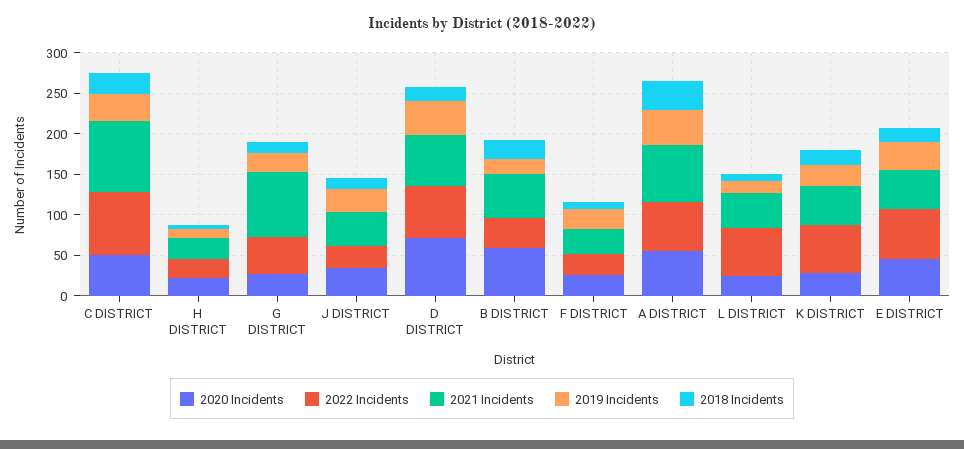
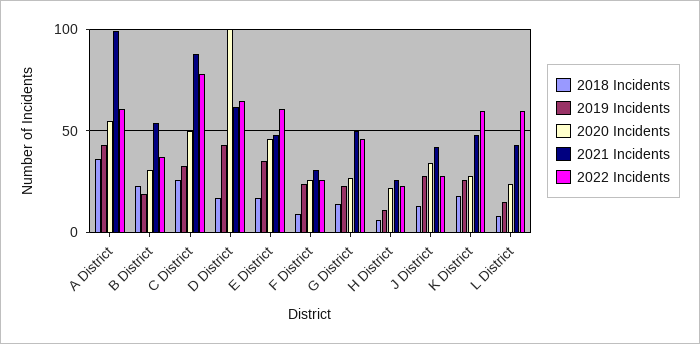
  {
    "2020 Incidents": {
      "C DISTRICT": 50,
      "H DISTRICT": 20,
      "G DISTRICT": 25,
      "J DISTRICT": 35,
-     "D DISTRICT": 70,
+     "D DISTRICT": 100,
-     "B DISTRICT": 60,
+     "B DISTRICT": 30,
      "F DISTRICT": 25,
      "A DISTRICT": 55,
      "L DISTRICT": 25,
      "K DISTRICT": 30,
      "E DISTRICT": 45
    },
    "2022 Incidents": {
      "C DISTRICT": 80,
      "H DISTRICT": 25,
      "G DISTRICT": 45,
      "J DISTRICT": 30,
      "D DISTRICT": 65,
      "B DISTRICT": 35,
      "F DISTRICT": 25,
      "A DISTRICT": 60,
      "L DISTRICT": 60,
      "K DISTRICT": 60,
      "E DISTRICT": 60
    },
    "2021 Incidents": {
      "C DISTRICT": 90,
      "H DISTRICT": 25,
-     "G DISTRICT": 80,
+     "G DISTRICT": 50,
      "J DISTRICT": 40,
      "D DISTRICT": 60,
      "B DISTRICT": 55,
      "F DISTRICT": 30,
-     "A DISTRICT": 70,
+     "A DISTRICT": 100,
      "L DISTRICT": 45,
      "K DISTRICT": 50,
      "E DISTRICT": 50
    },
    "2019 Incidents": {
      "C DISTRICT": 35,
      "H DISTRICT": 10,
      "G DISTRICT": 25,
      "J DISTRICT": 30,
      "D DISTRICT": 45,
      "B DISTRICT": 20,
      "F DISTRICT": 25,
      "A DISTRICT": 45,
      "L DISTRICT": 15,
      "K DISTRICT": 25,
      "E DISTRICT": 35
    },
    "2018 Incidents": {
      "C DISTRICT": 25,
      "H DISTRICT": 5,
      "G DISTRICT": 15,
      "J DISTRICT": 15,
      "D DISTRICT": 15,
      "B DISTRICT": 25,
      "F DISTRICT": 10,
      "A DISTRICT": 35,
      "L DISTRICT": 10,
      "K DISTRICT": 20,
      "E DISTRICT": 15
    }
  }

